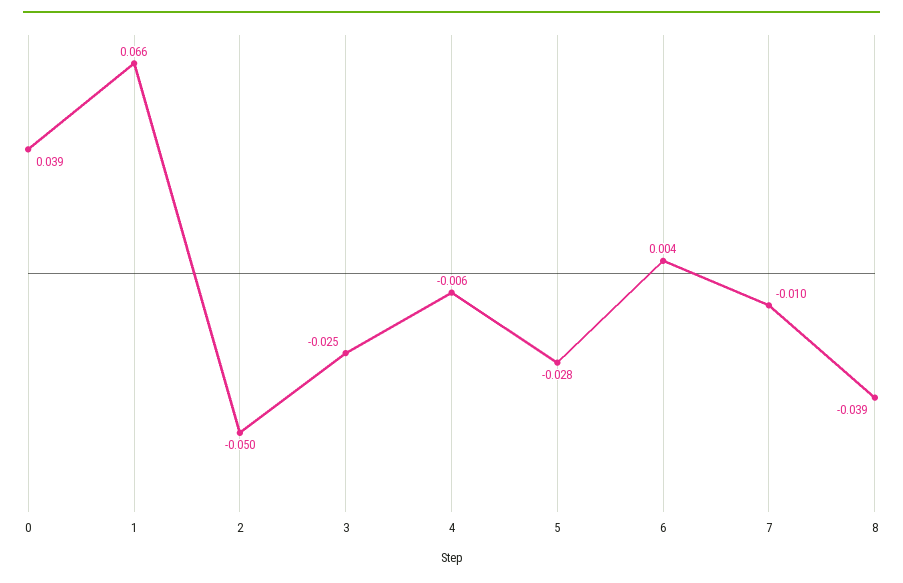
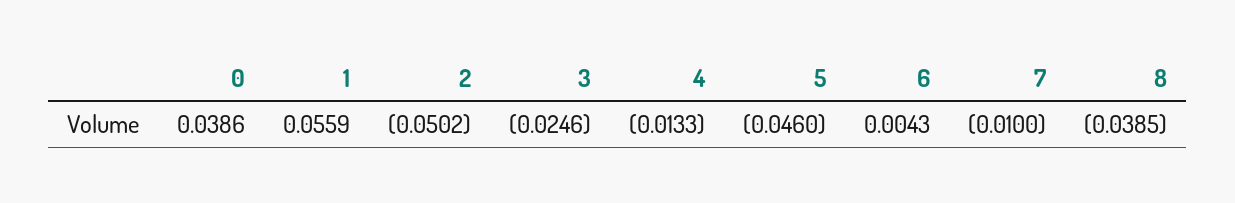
  {
    "0": 0.0386,
-   "1": 0.066,
+   "1": 0.0559,
    "2": -0.0502,
    "3": -0.0246,
-   "4": -0.006,
+   "4": -0.0133,
-   "5": -0.028,
+   "5": -0.046,
    "6": 0.0043,
    "7": -0.01,
    "8": -0.0385
  }

